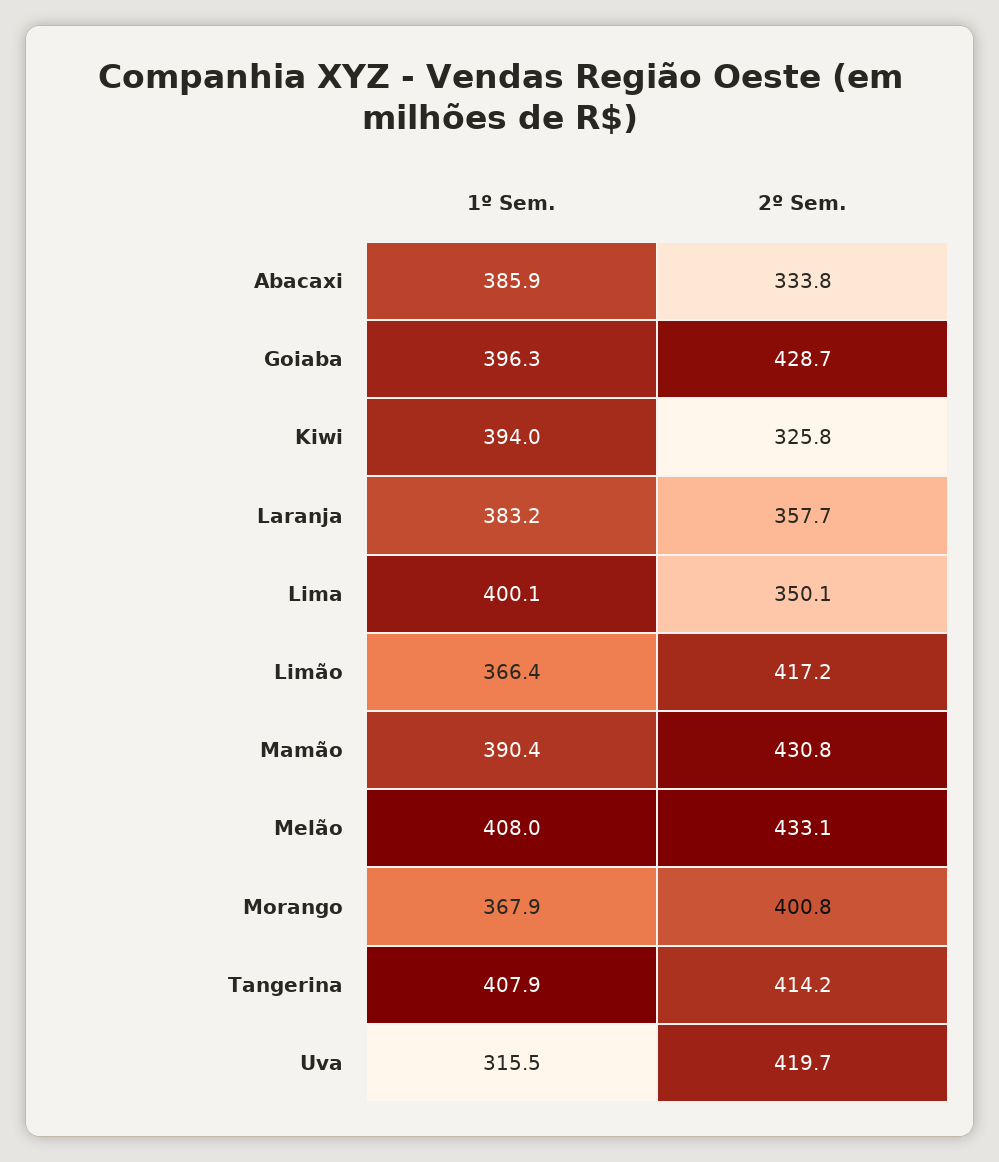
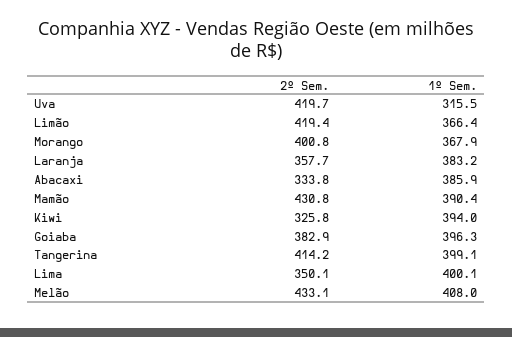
  {
    "1º Sem.": {
      "Abacaxi": 385.9,
      "Goiaba": 396.3,
      "Kiwi": 394,
      "Laranja": 383.2,
      "Lima": 400.1,
      "Limão": 366.4,
      "Mamão": 390.4,
      "Melão": 408,
      "Morango": 367.9,
-     "Tangerina": 407.9,
+     "Tangerina": 399.1,
      "Uva": 315.5
    },
    "2º Sem.": {
      "Abacaxi": 333.8,
-     "Goiaba": 428.7,
+     "Goiaba": 382.9,
      "Kiwi": 325.8,
      "Laranja": 357.7,
      "Lima": 350.1,
-     "Limão": 417.2,
+     "Limão": 419.4,
      "Mamão": 430.8,
      "Melão": 433.1,
      "Morango": 400.8,
      "Tangerina": 414.2,
      "Uva": 419.7
    }
  }

